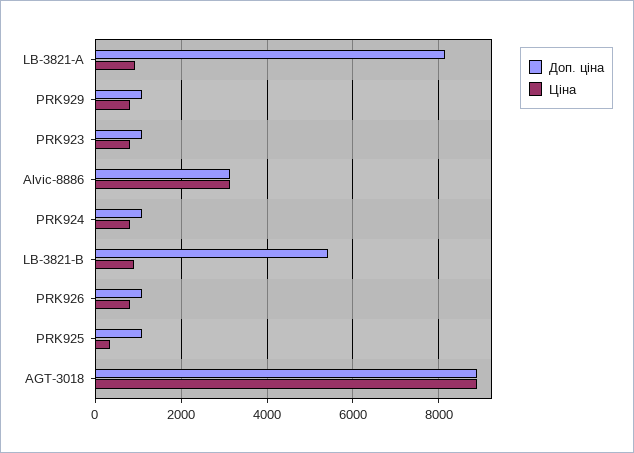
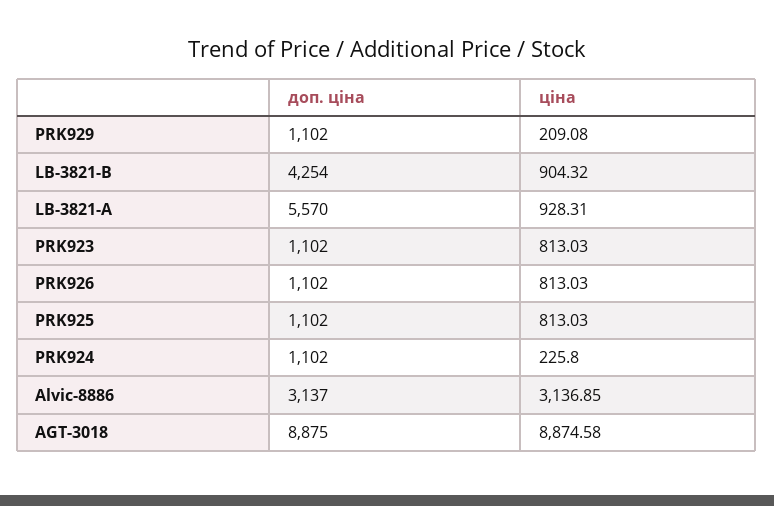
  {
    "Доп. ціна": {
-     "LB-3821-А": 8200,
+     "LB-3821-А": 5570,
      "PRK929": 1102,
      "PRK923": 1102,
      "Alvic-8886": 3137,
      "PRK924": 1102,
-     "LB-3821-В": 5400,
+     "LB-3821-В": 4254,
      "PRK926": 1102,
      "PRK925": 1102,
      "AGT-3018": 8875
    },
    "Ціна": {
      "LB-3821-А": 928.31,
-     "PRK929": 800,
+     "PRK929": 209.08,
      "PRK923": 813.03,
      "Alvic-8886": 3136.85,
-     "PRK924": 800,
+     "PRK924": 225.8,
      "LB-3821-В": 904.32,
      "PRK926": 813.03,
-     "PRK925": 400,
+     "PRK925": 813.03,
      "AGT-3018": 8874.58
    }
  }

